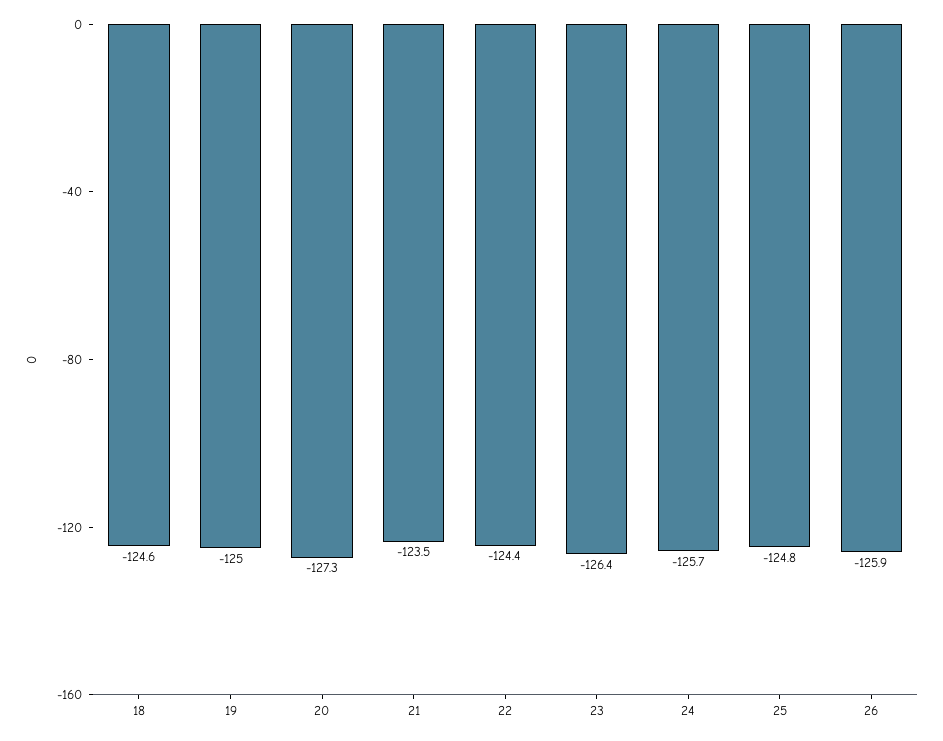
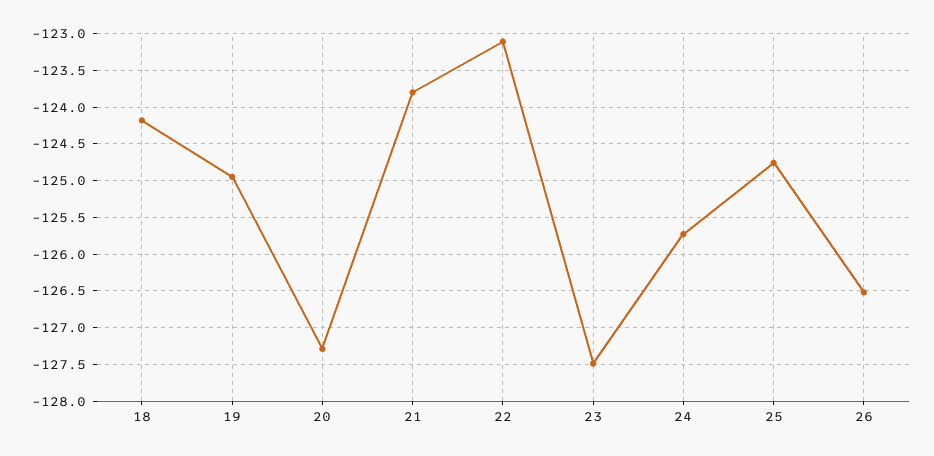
  {
-   "18": -124.6,
+   "18": -124.2,
    "19": -125,
    "20": -127.3,
-   "21": -123.5,
+   "21": -123.8,
-   "22": -124.4,
+   "22": -123.1,
-   "23": -126.4,
+   "23": -127.5,
    "24": -125.7,
    "25": -124.8,
-   "26": -125.9
+   "26": -126.5
  }

